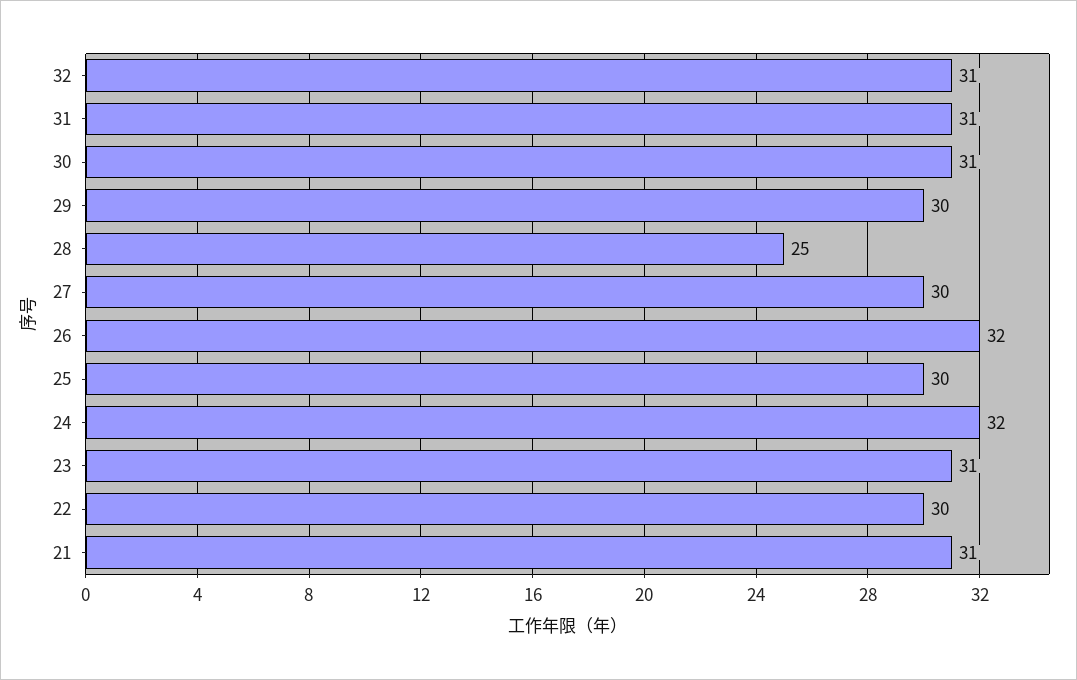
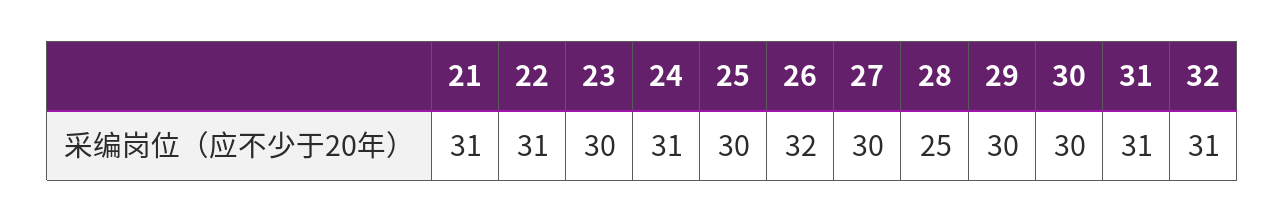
  {
    "32": 31,
    "31": 31,
-   "30": 31,
+   "30": 30,
    "29": 30,
    "28": 25,
    "27": 30,
    "26": 32,
    "25": 30,
-   "24": 32,
+   "24": 31,
-   "23": 31,
+   "23": 30,
-   "22": 30,
+   "22": 31,
    "21": 31
  }

